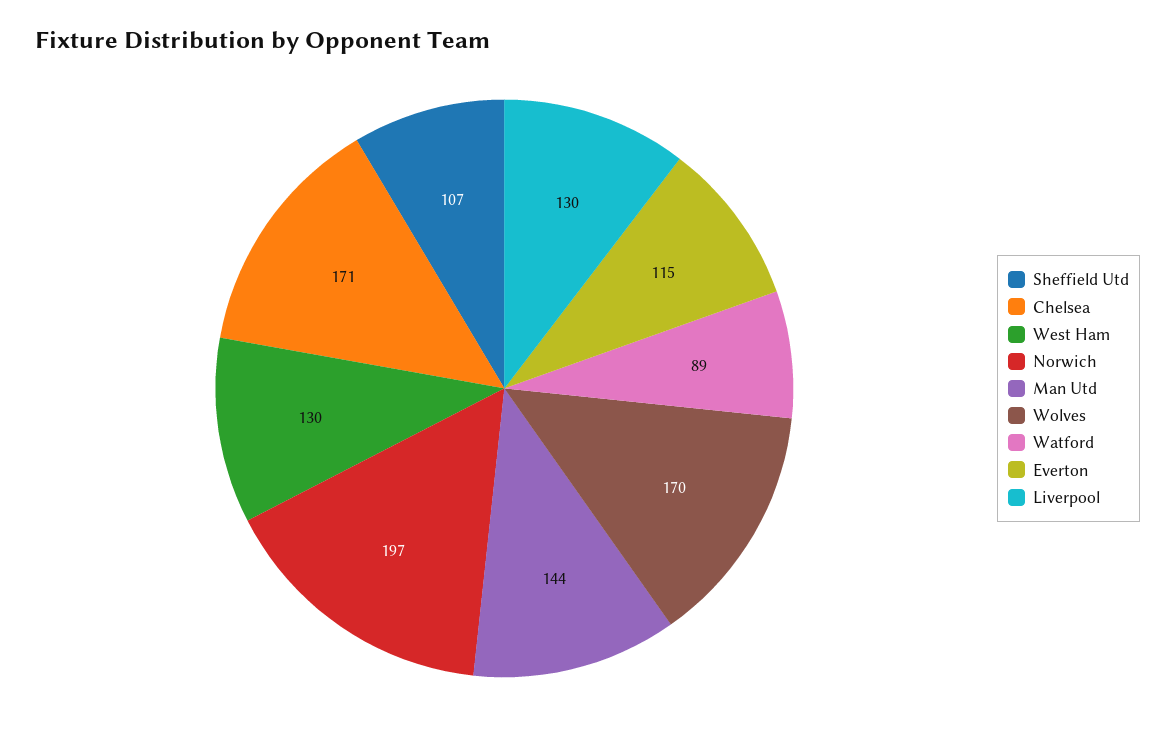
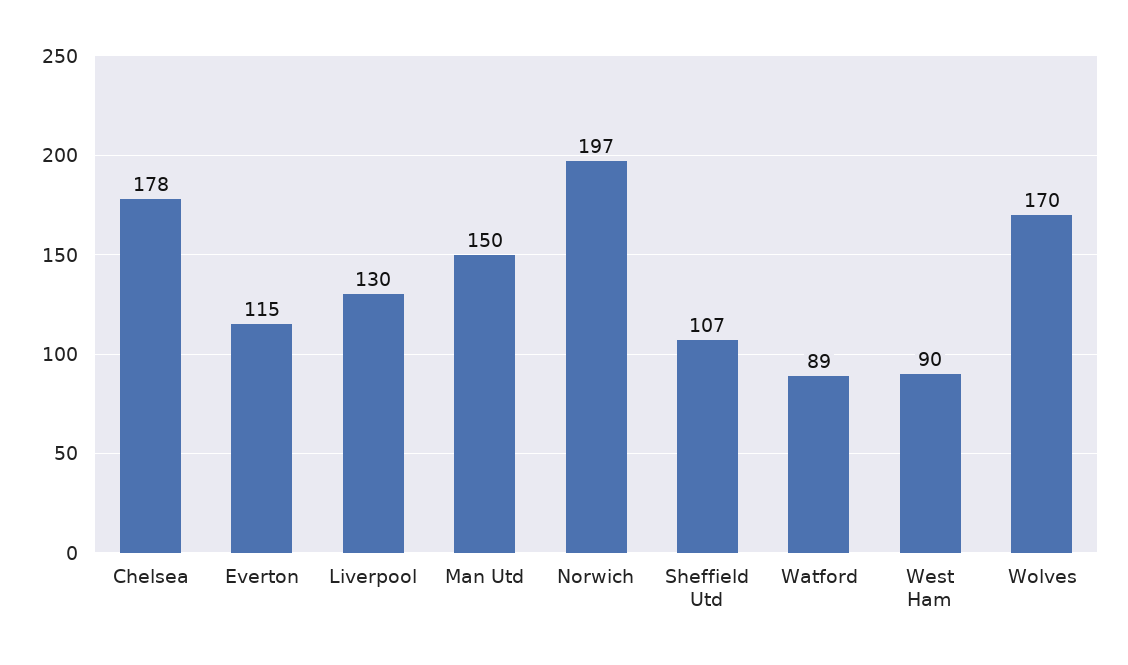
  {
    "Sheffield Utd": 107,
-   "Chelsea": 171,
+   "Chelsea": 178,
-   "West Ham": 130,
+   "West Ham": 90,
    "Norwich": 197,
-   "Man Utd": 144,
+   "Man Utd": 150,
    "Wolves": 170,
    "Watford": 89,
    "Everton": 115,
    "Liverpool": 130
  }

